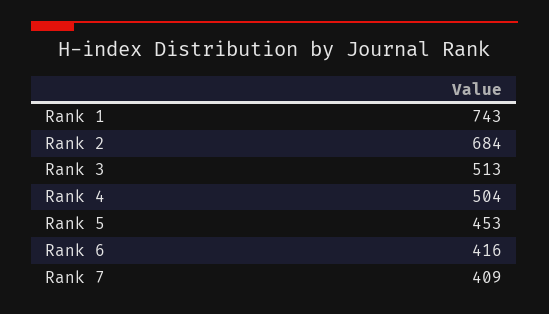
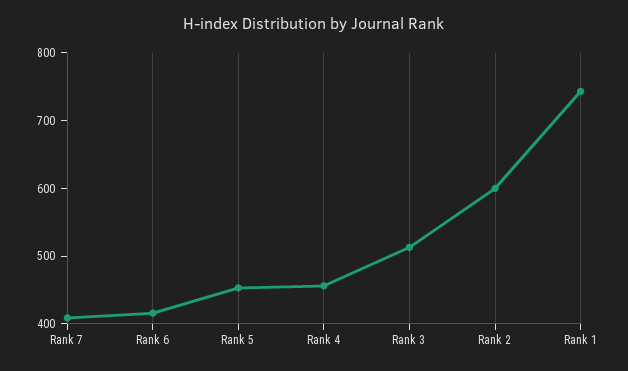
  {
    "Rank 1": 743,
-   "Rank 2": 684,
+   "Rank 2": 600,
    "Rank 3": 513,
-   "Rank 4": 504,
+   "Rank 4": 460,
    "Rank 5": 453,
    "Rank 6": 416,
    "Rank 7": 409
  }

